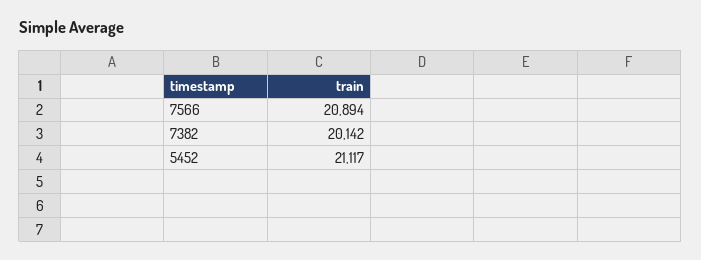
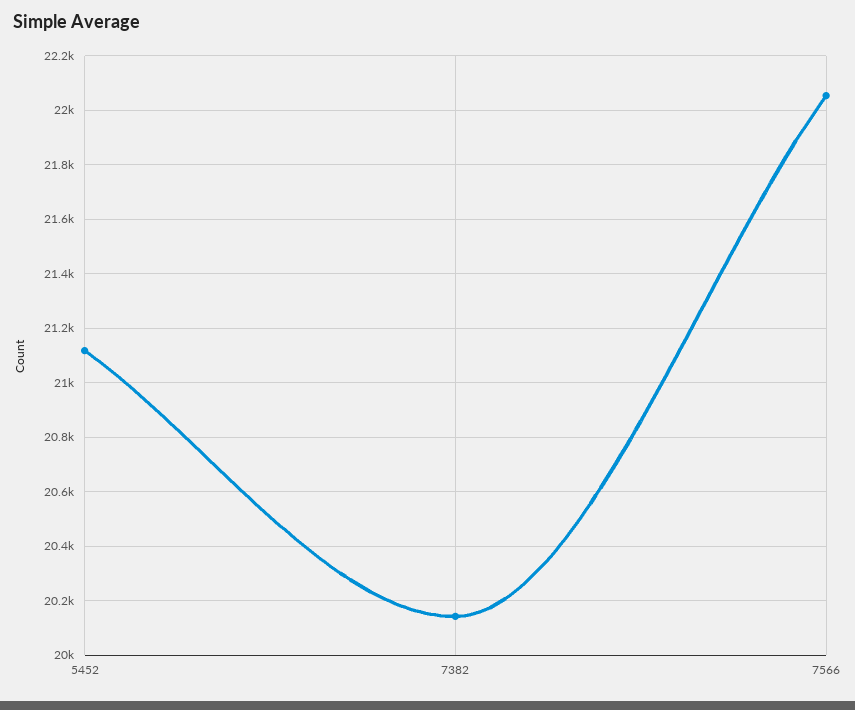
  {
-   "7566": 20894,
+   "7566": 22050,
    "7382": 20142,
    "5452": 21117
  }

